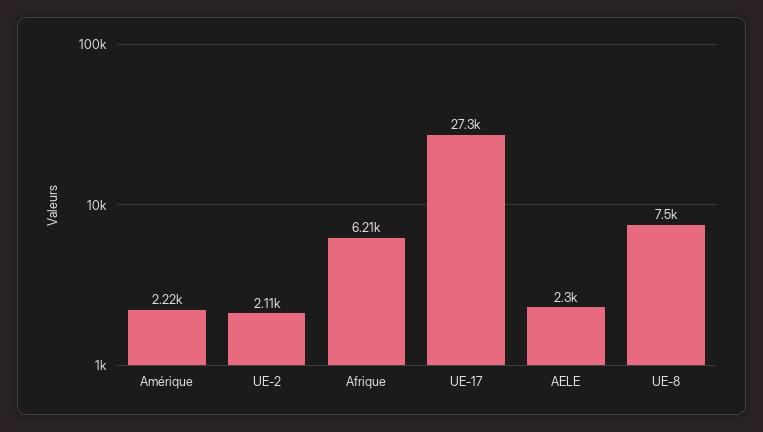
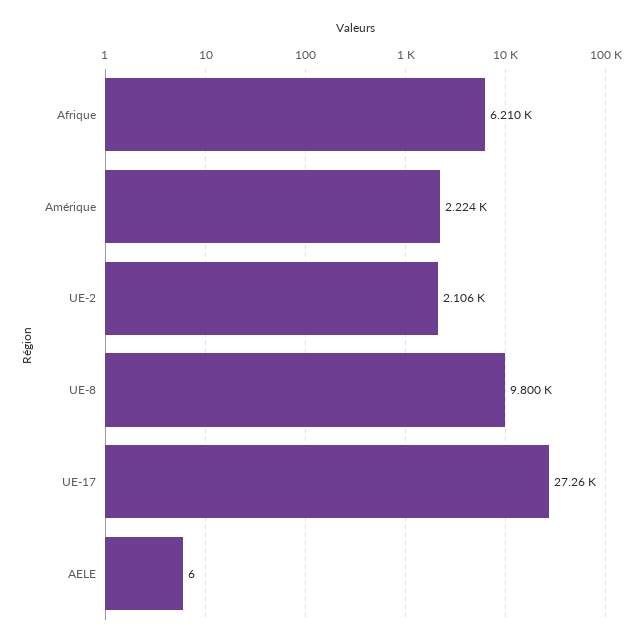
  {
    "Amérique": 2224,
    "UE-2": 2106,
    "Afrique": 6210,
    "UE-17": 27260,
-   "AELE": 2300,
+   "AELE": 6,
-   "UE-8": 7500
+   "UE-8": 9800
  }

